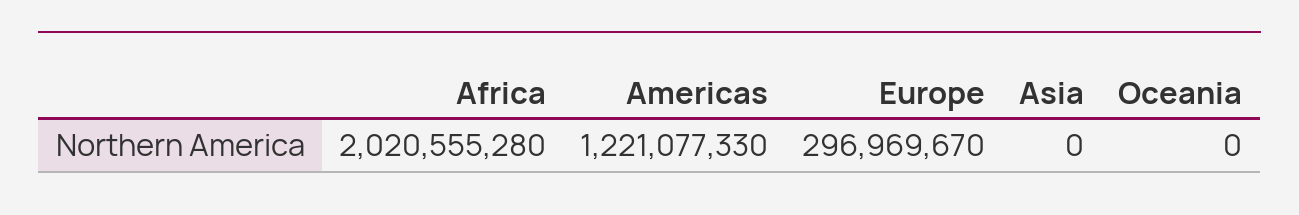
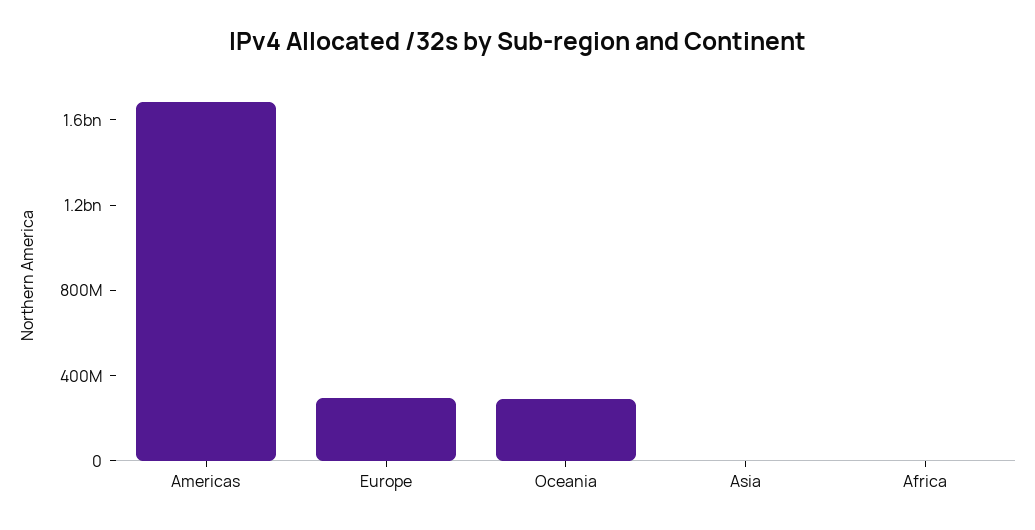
  {
-   "Africa": 2020555280,
+   "Africa": 0,
-   "Americas": 1221077330,
+   "Americas": 1700000000,
    "Europe": 296969670,
    "Asia": 0,
-   "Oceania": 0
+   "Oceania": 300000000
  }

